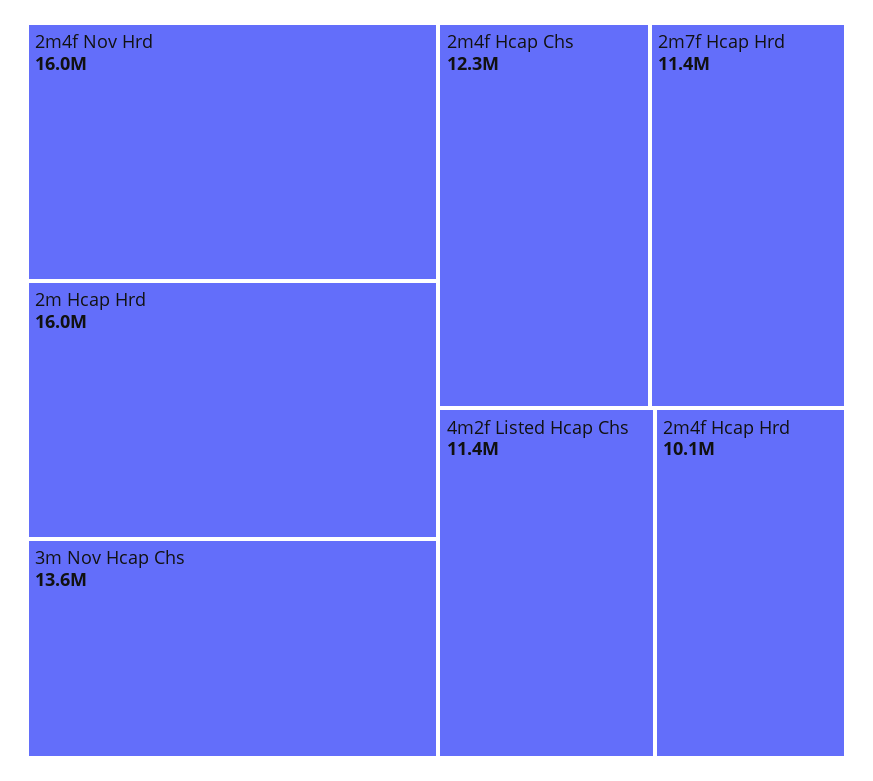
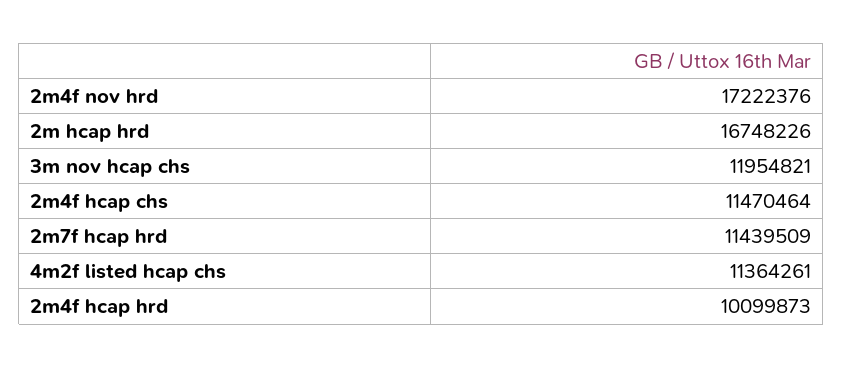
  {
-   "2m4f Nov Hrd": 16000000,
+   "2m4f Nov Hrd": 17222376,
-   "2m Hcap Hrd": 16000000,
+   "2m Hcap Hrd": 16748226,
-   "3m Nov Hcap Chs": 13600000,
+   "3m Nov Hcap Chs": 11954821,
-   "2m4f Hcap Chs": 12300000,
+   "2m4f Hcap Chs": 11470464,
    "2m7f Hcap Hrd": 11439509,
    "4m2f Listed Hcap Chs": 11364261,
    "2m4f Hcap Hrd": 10099873
  }

